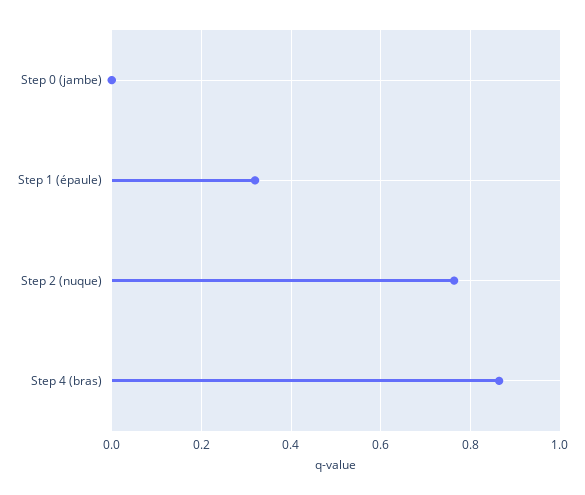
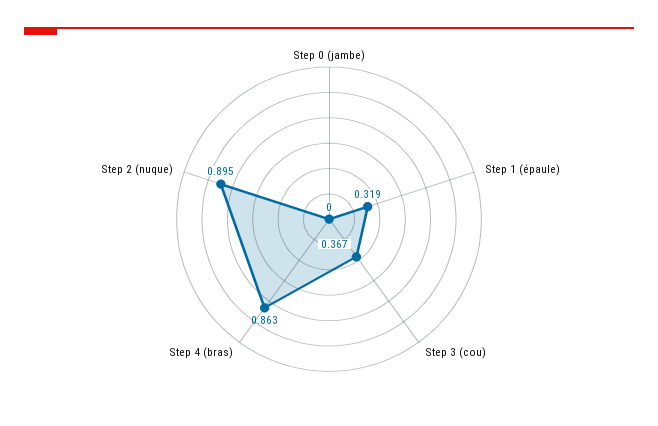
  {
    "Step 0 (jambe)": 0,
    "Step 1 (épaule)": 0.319,
-   "Step 2 (nuque)": 0.76,
+   "Step 2 (nuque)": 0.895,
-   "Step 4 (bras)": 0.863
+   "Step 4 (bras)": 0.863,
+   "Step 3 (cou)": 0.367
  }

